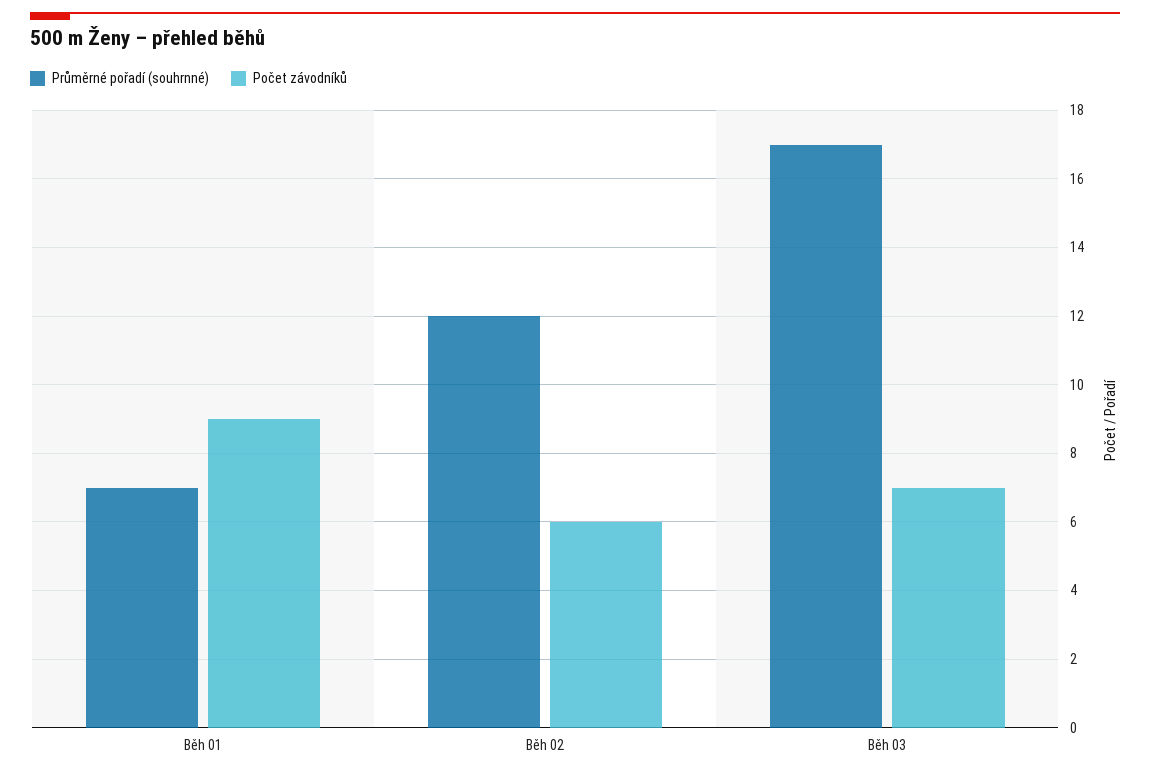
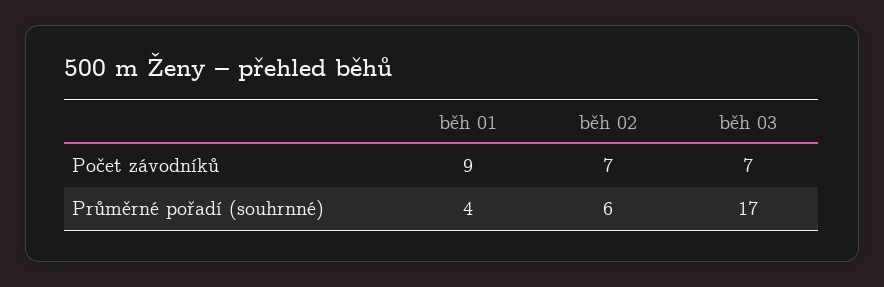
  {
    "Průměrné pořadí (souhrnné)": {
-     "Běh 01": 7,
+     "Běh 01": 4,
-     "Běh 02": 12,
+     "Běh 02": 6,
      "Běh 03": 17
    },
    "Počet závodníků": {
      "Běh 01": 9,
-     "Běh 02": 6,
+     "Běh 02": 7,
      "Běh 03": 7
    }
  }

